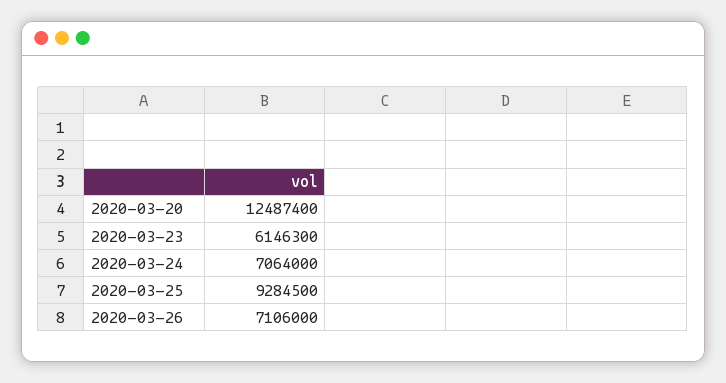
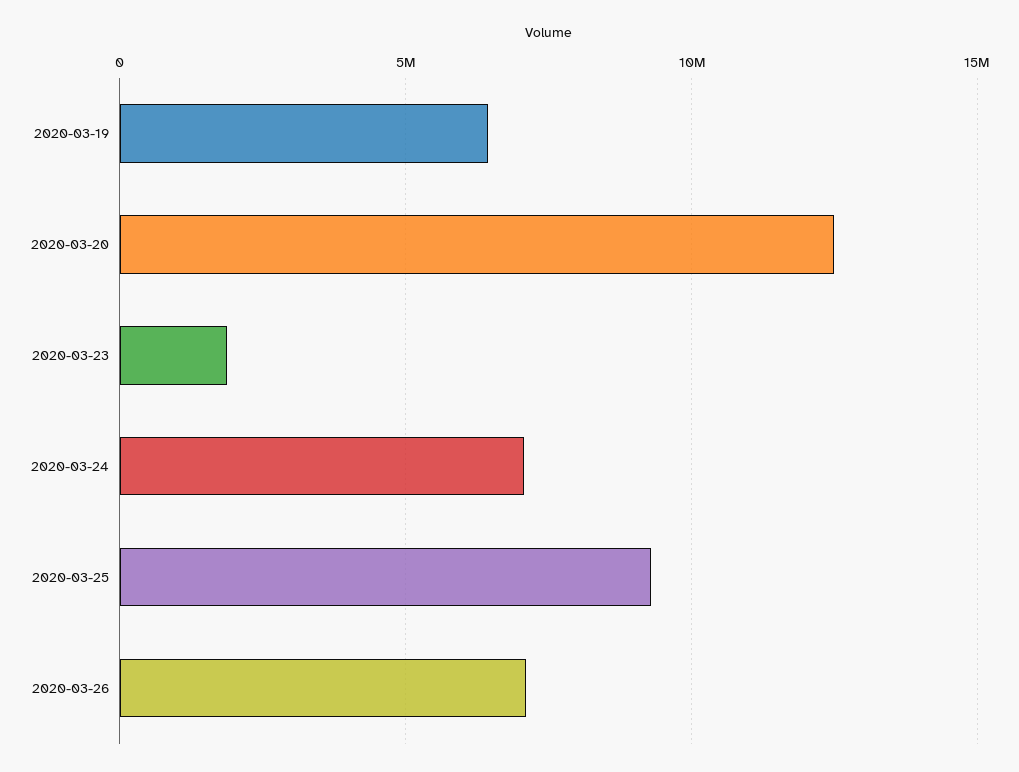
  {
    "2020-03-20": 12487400,
-   "2020-03-23": 6146300,
+   "2020-03-23": 2000000,
    "2020-03-24": 7064000,
    "2020-03-25": 9284500,
-   "2020-03-26": 7106000
+   "2020-03-26": 7106000,
+   "2020-03-19": 6500000
  }

